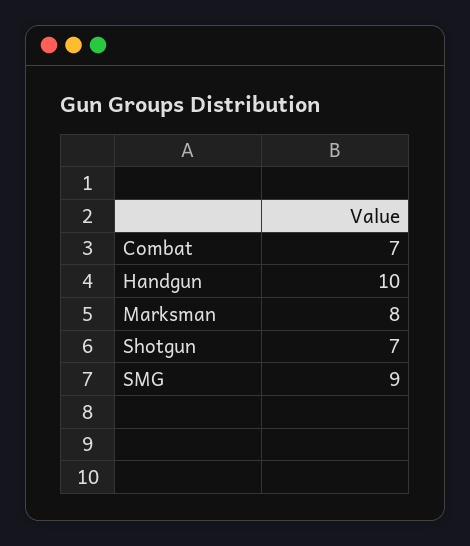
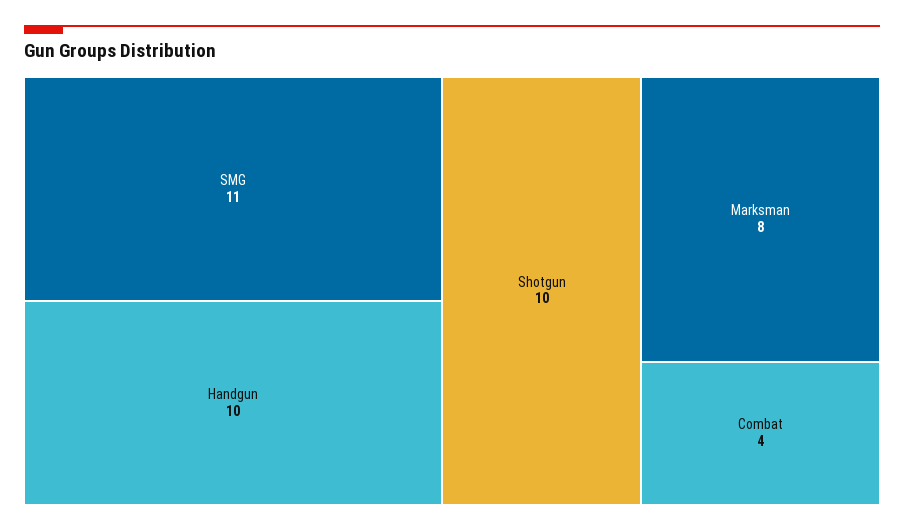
  {
-   "Combat": 7,
+   "Combat": 4,
    "Handgun": 10,
    "Marksman": 8,
-   "Shotgun": 7,
+   "Shotgun": 10,
-   "SMG": 9
+   "SMG": 11
  }

